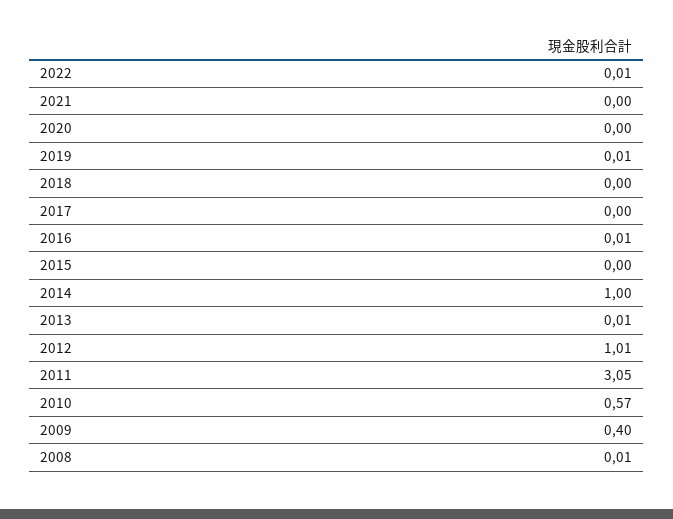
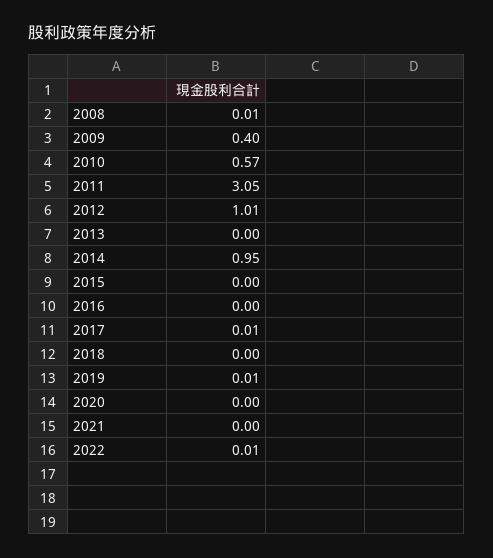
  {
    "2022": 0.01,
    "2021": 0,
    "2020": 0,
    "2019": 0.01,
    "2018": 0,
-   "2017": 0,
+   "2017": 0.01,
-   "2016": 0.01,
+   "2016": 0,
    "2015": 0,
-   "2014": 1,
+   "2014": 0.95,
-   "2013": 0.01,
+   "2013": 0,
    "2012": 1.01,
    "2011": 3.05,
    "2010": 0.57,
    "2009": 0.4,
    "2008": 0.01
  }

